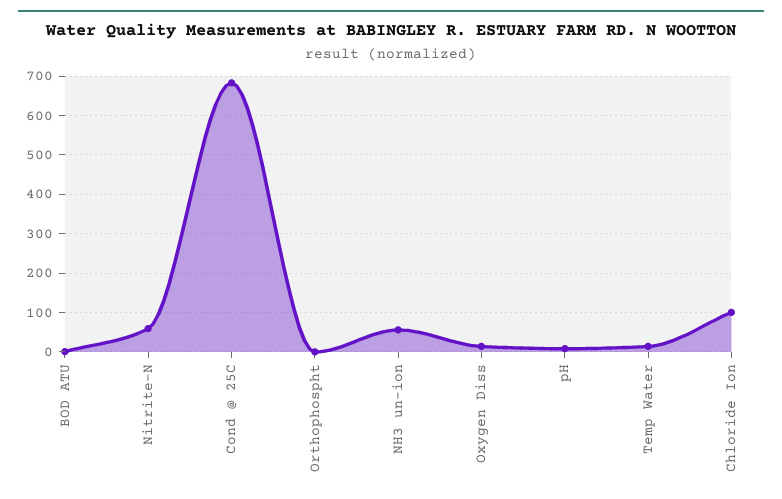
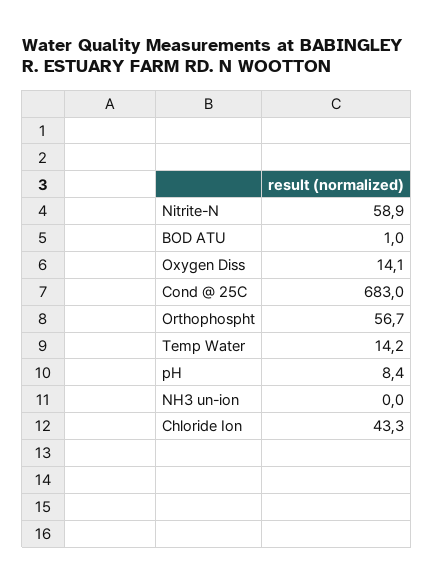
  {
    "BOD ATU": 1,
    "Nitrite-N": 58.9,
    "Cond @ 25C": 683,
-   "Orthophospht": 0,
+   "Orthophospht": 56.7,
-   "NH3 un-ion": 60,
+   "NH3 un-ion": 0,
    "Oxygen Diss": 14.1,
    "pH": 8.4,
    "Temp Water": 14.2,
-   "Chloride Ion": 100
+   "Chloride Ion": 43.3
  }

